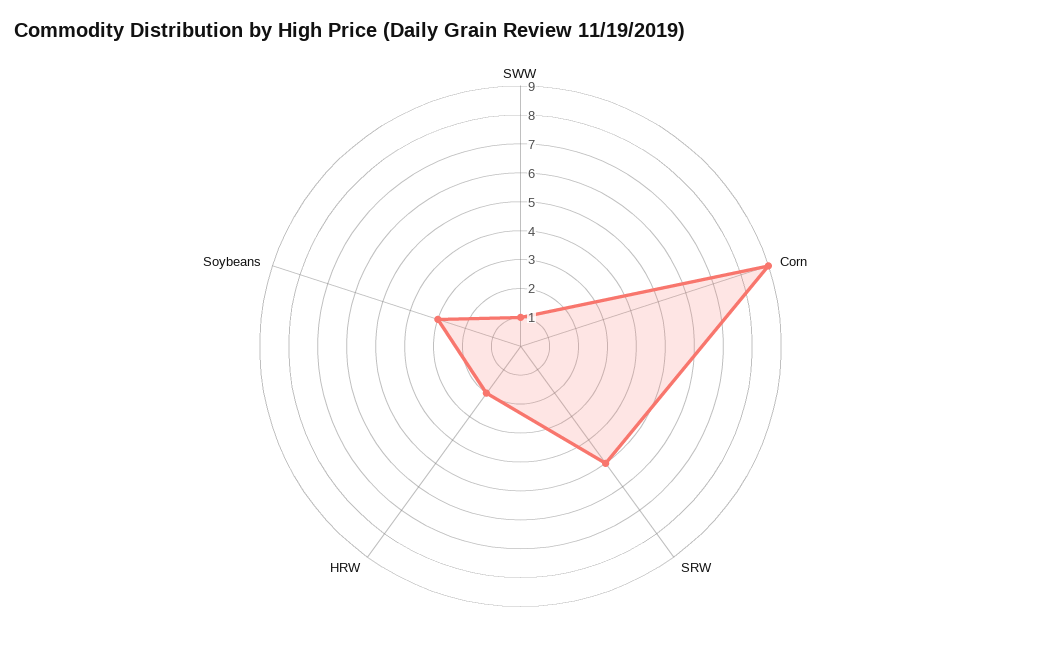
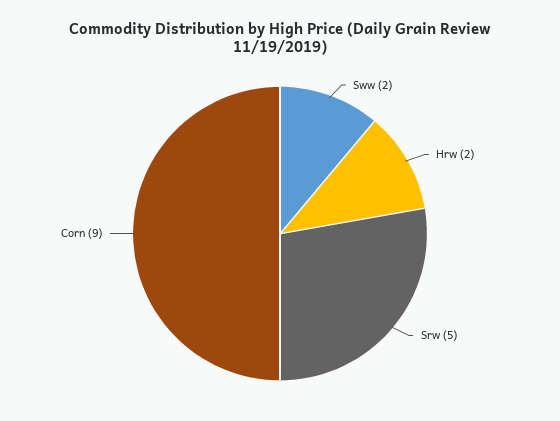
  {
-   "SWW": 1,
+   "SWW": 2,
    "Corn": 9,
    "SRW": 5,
-   "HRW": 2,
+   "HRW": 2
-   "Soybeans": 3
  }

